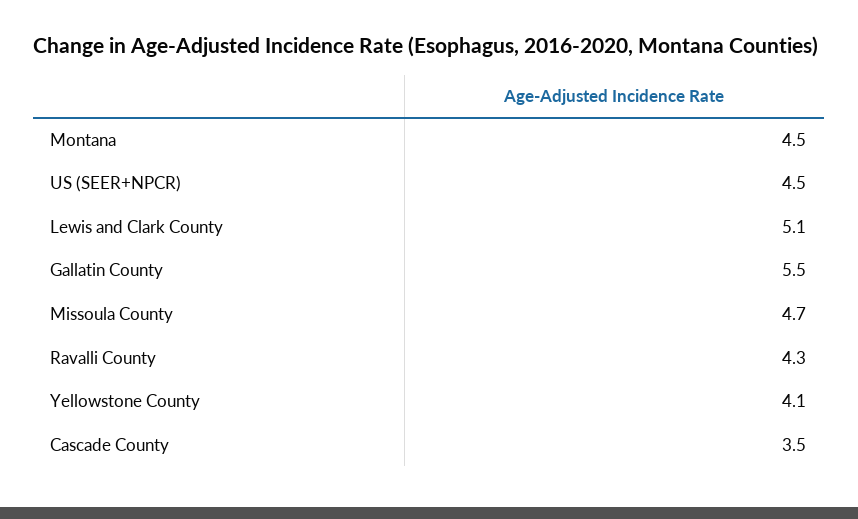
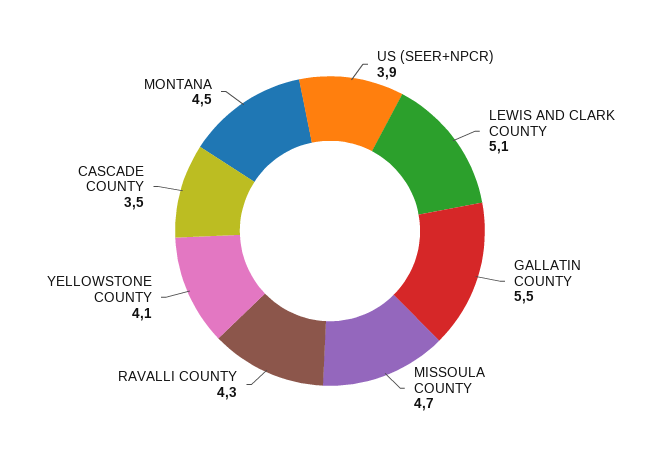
  {
    "Montana": 4.5,
-   "US (SEER+NPCR)": 4.5,
+   "US (SEER+NPCR)": 3.9,
    "Lewis and Clark County": 5.1,
    "Gallatin County": 5.5,
    "Missoula County": 4.7,
    "Ravalli County": 4.3,
    "Yellowstone County": 4.1,
    "Cascade County": 3.5
  }

